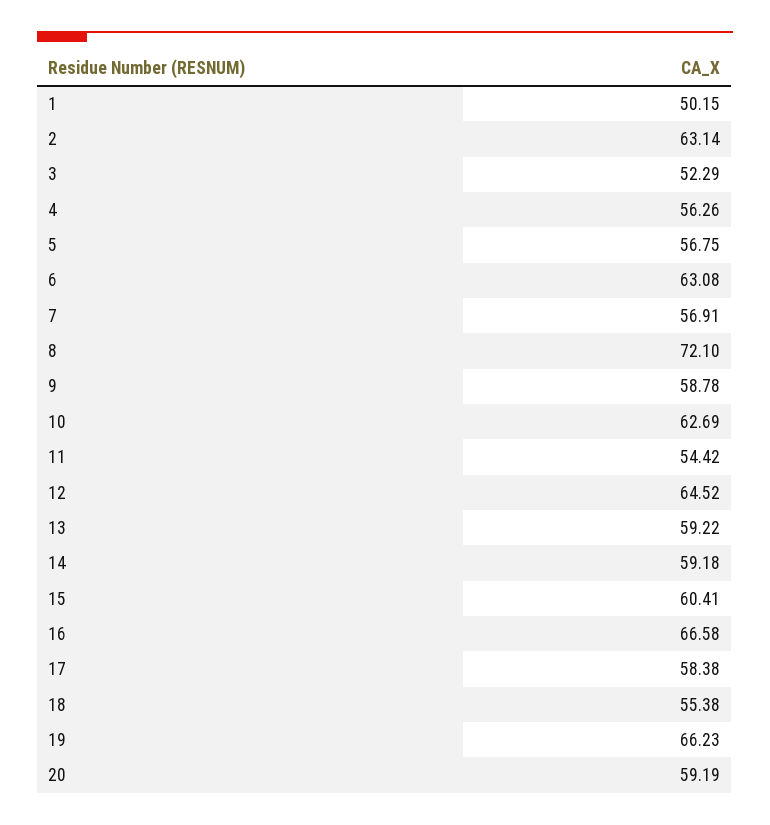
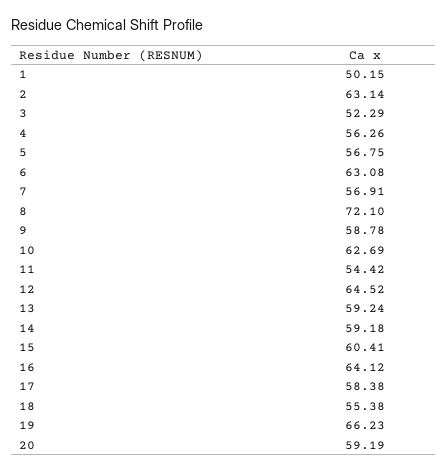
  {
    "1": 50.15,
    "2": 63.14,
    "3": 52.29,
    "4": 56.26,
    "5": 56.75,
    "6": 63.08,
    "7": 56.91,
    "8": 72.1,
    "9": 58.78,
    "10": 62.69,
    "11": 54.42,
    "12": 64.52,
-   "13": 59.22,
+   "13": 59.24,
    "14": 59.18,
    "15": 60.41,
-   "16": 66.58,
+   "16": 64.12,
    "17": 58.38,
    "18": 55.38,
    "19": 66.23,
    "20": 59.19
  }

